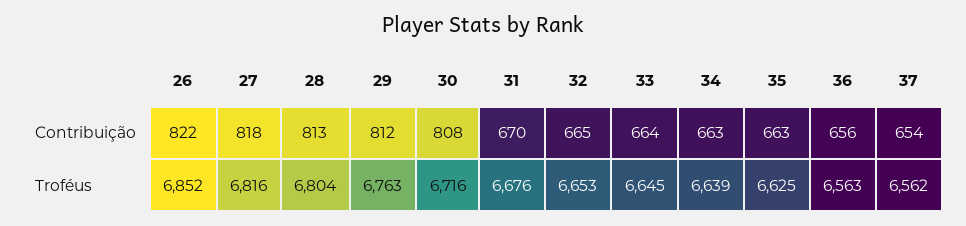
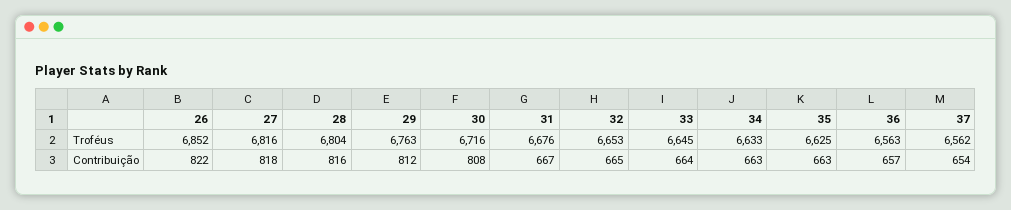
  {
    "26": {
      "Contribuição": 822,
      "Troféus": 6852
    },
    "27": {
      "Contribuição": 818,
      "Troféus": 6816
    },
    "28": {
-     "Contribuição": 813,
+     "Contribuição": 816,
      "Troféus": 6804
    },
    "29": {
      "Contribuição": 812,
      "Troféus": 6763
    },
    "30": {
      "Contribuição": 808,
      "Troféus": 6716
    },
    "31": {
-     "Contribuição": 670,
+     "Contribuição": 667,
      "Troféus": 6676
    },
    "32": {
      "Contribuição": 665,
      "Troféus": 6653
    },
    "33": {
      "Contribuição": 664,
      "Troféus": 6645
    },
    "34": {
      "Contribuição": 663,
-     "Troféus": 6639
+     "Troféus": 6633
    },
    "35": {
      "Contribuição": 663,
      "Troféus": 6625
    },
    "36": {
-     "Contribuição": 656,
+     "Contribuição": 657,
      "Troféus": 6563
    },
    "37": {
      "Contribuição": 654,
      "Troféus": 6562
    }
  }

